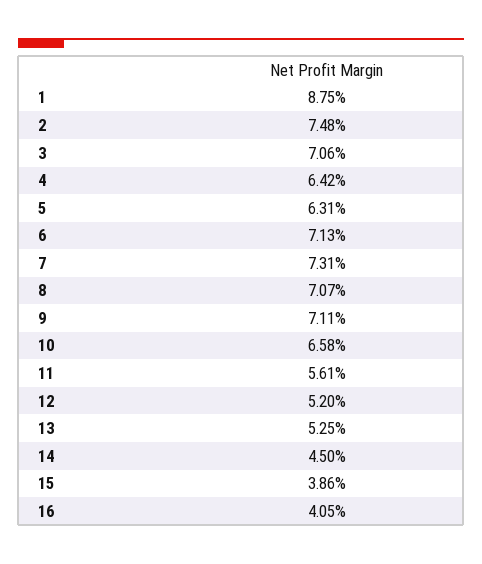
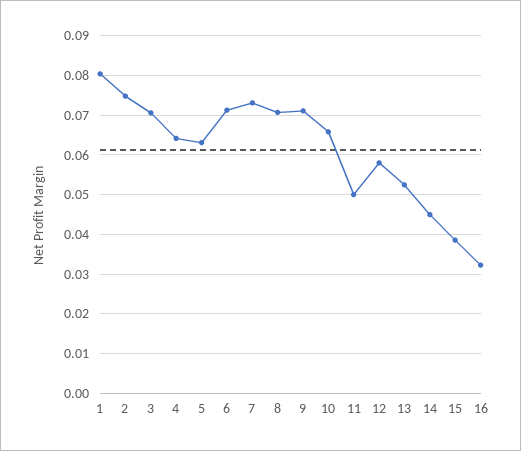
  {
-   "1": 0.0875,
+   "1": 0.08,
    "2": 0.0748,
    "3": 0.0706,
    "4": 0.0642,
    "5": 0.0631,
    "6": 0.0713,
    "7": 0.0731,
    "8": 0.0707,
    "9": 0.0711,
    "10": 0.0658,
-   "11": 0.0561,
+   "11": 0.05,
-   "12": 0.052,
+   "12": 0.058,
    "13": 0.0525,
    "14": 0.045,
    "15": 0.0386,
-   "16": 0.0405
+   "16": 0.032
  }

